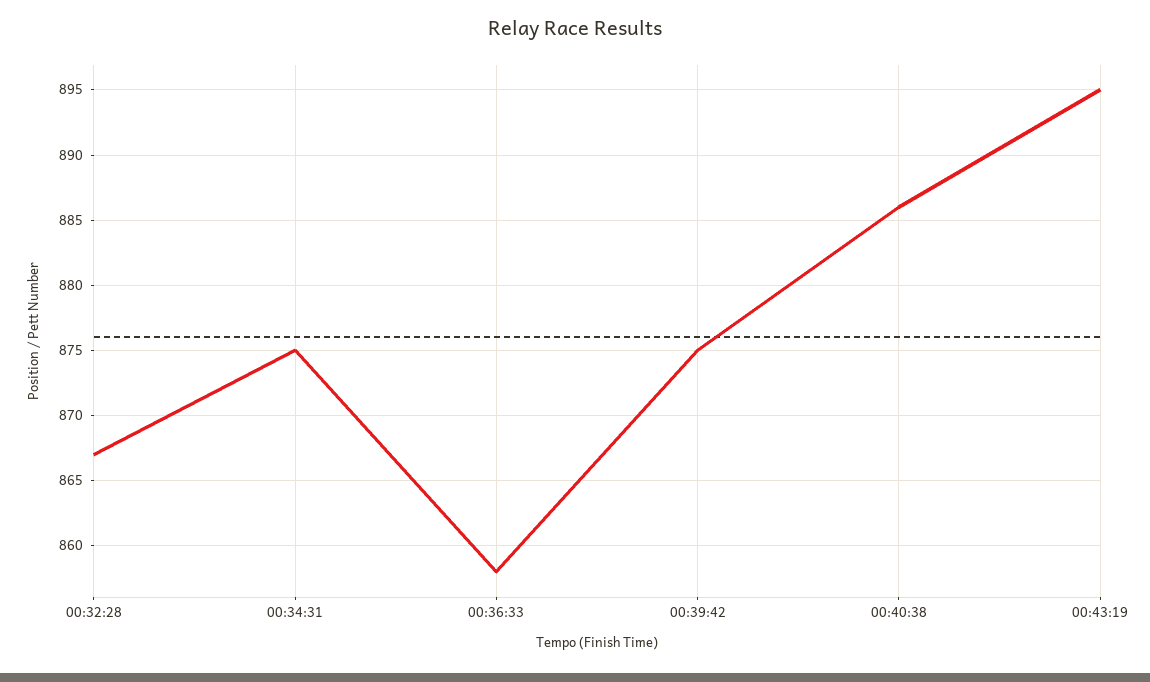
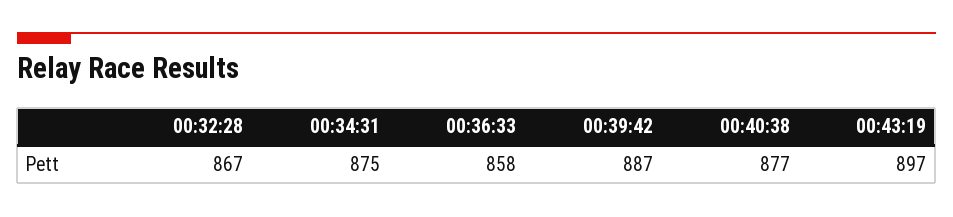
  {
    "00:32:28": 867,
    "00:34:31": 875,
    "00:36:33": 858,
-   "00:39:42": 875,
+   "00:39:42": 887,
-   "00:40:38": 886,
+   "00:40:38": 877,
-   "00:43:19": 895
+   "00:43:19": 897
  }

